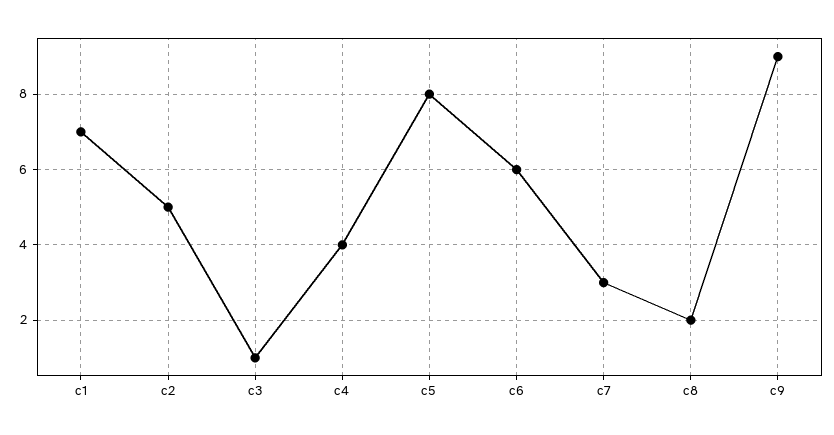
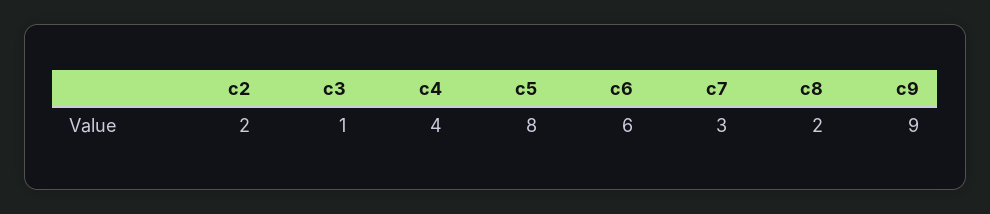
  {
-   "c1": 7,
-   "c2": 5,
+   "c2": 2,
    "c3": 1,
    "c4": 4,
    "c5": 8,
    "c6": 6,
    "c7": 3,
    "c8": 2,
    "c9": 9
  }

